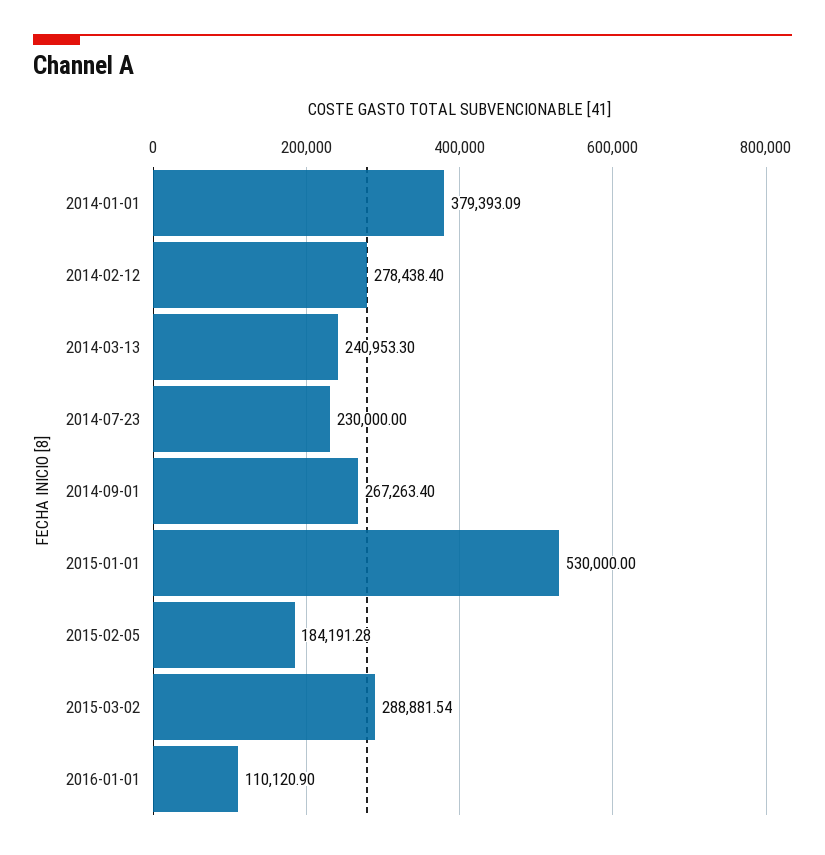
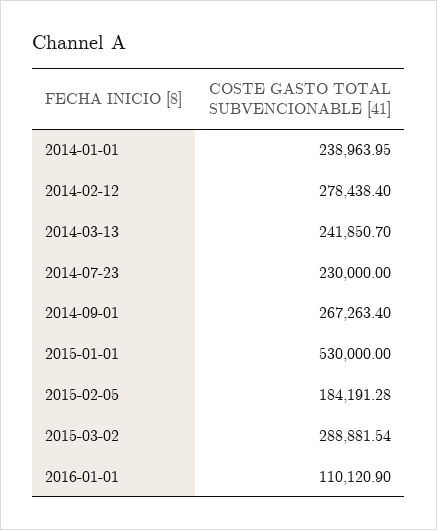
  {
-   "2014-01-01": 379393.09,
+   "2014-01-01": 238963.95,
    "2014-02-12": 278438.4,
-   "2014-03-13": 240953.3,
+   "2014-03-13": 241850.7,
    "2014-07-23": 230000,
    "2014-09-01": 267263.4,
    "2015-01-01": 530000,
    "2015-02-05": 184191.28,
    "2015-03-02": 288881.54,
    "2016-01-01": 110120.9
  }

